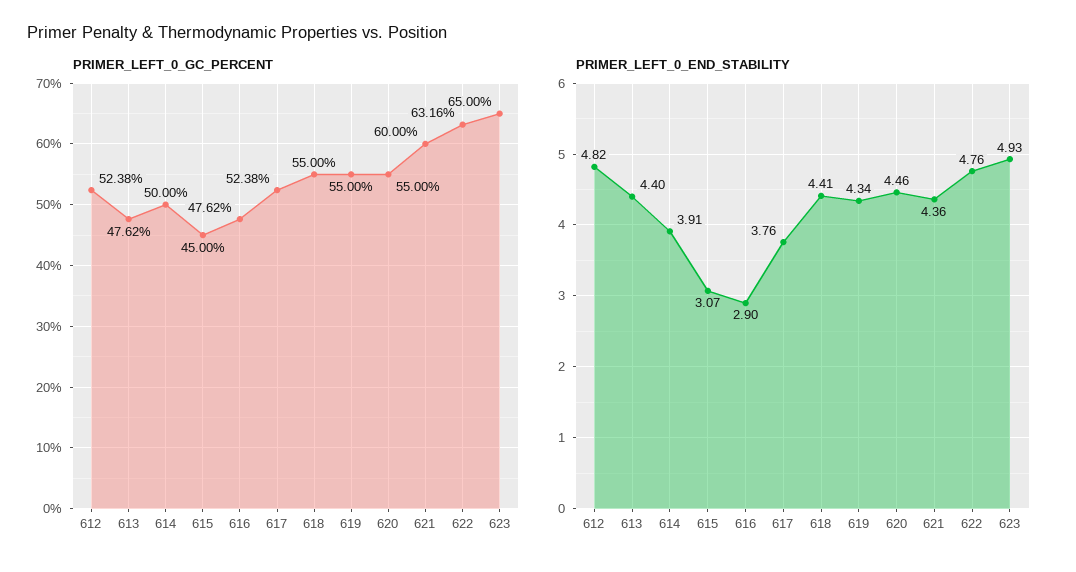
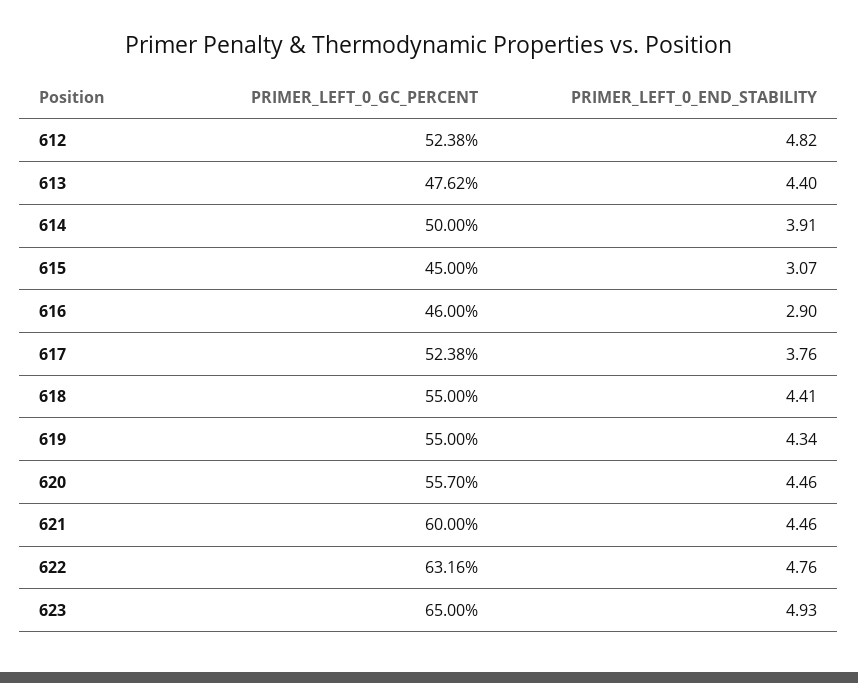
  {
    "PRIMER_LEFT_0_GC_PERCENT": {
      "612": 52.38,
      "613": 47.62,
      "614": 50,
      "615": 45,
-     "616": 47.62,
+     "616": 46,
      "617": 52.38,
      "618": 55,
      "619": 55,
-     "620": 55,
+     "620": 55.7,
      "621": 60,
      "622": 63.16,
      "623": 65
    },
    "PRIMER_LEFT_0_END_STABILITY": {
      "612": 4.82,
      "613": 4.4,
      "614": 3.91,
      "615": 3.07,
      "616": 2.9,
      "617": 3.76,
      "618": 4.41,
      "619": 4.34,
      "620": 4.46,
-     "621": 4.36,
+     "621": 4.46,
      "622": 4.76,
      "623": 4.93
    }
  }

